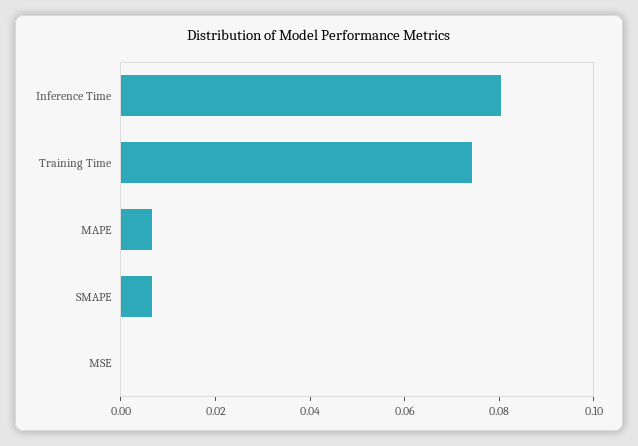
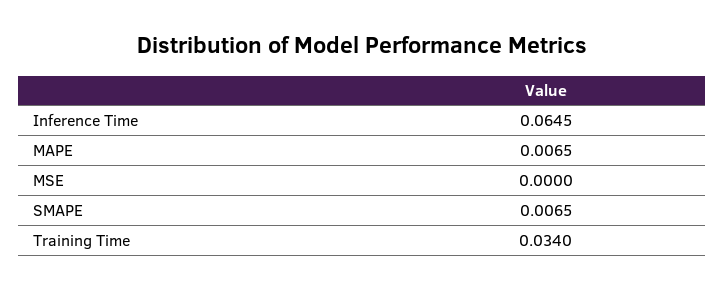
  {
-   "Inference Time": 0.08,
+   "Inference Time": 0.0645,
-   "Training Time": 0.075,
+   "Training Time": 0.034,
    "MAPE": 0.0065,
    "SMAPE": 0.0065,
    "MSE": 0
  }

